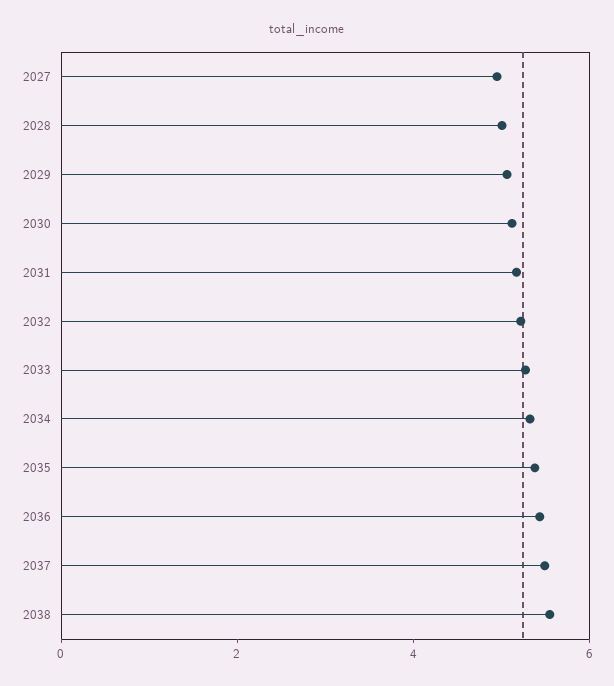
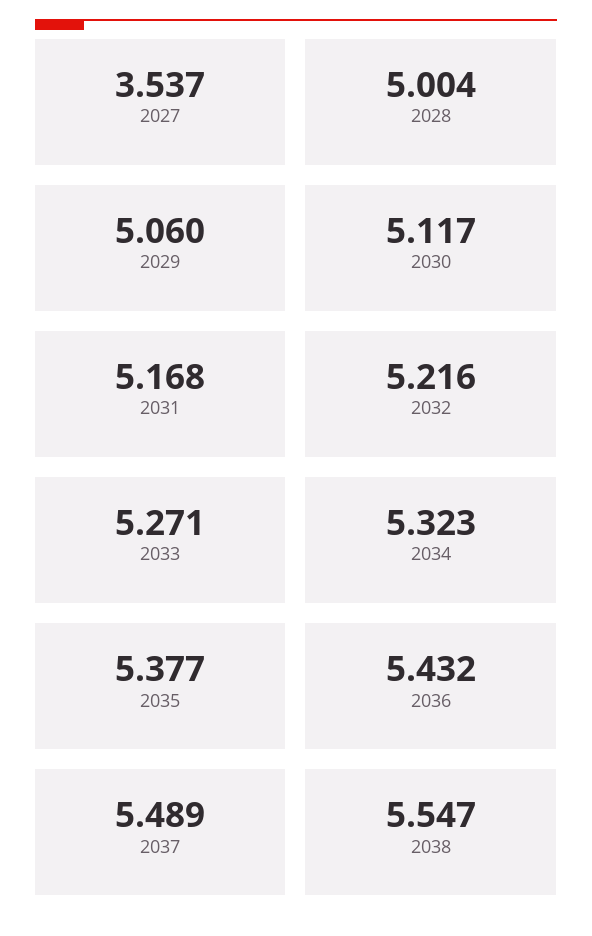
  {
-   "2027": 5,
+   "2027": 3.537,
    "2028": 5.004,
    "2029": 5.06,
    "2030": 5.117,
    "2031": 5.168,
    "2032": 5.216,
    "2033": 5.271,
    "2034": 5.323,
    "2035": 5.377,
    "2036": 5.432,
    "2037": 5.489,
    "2038": 5.547
  }

